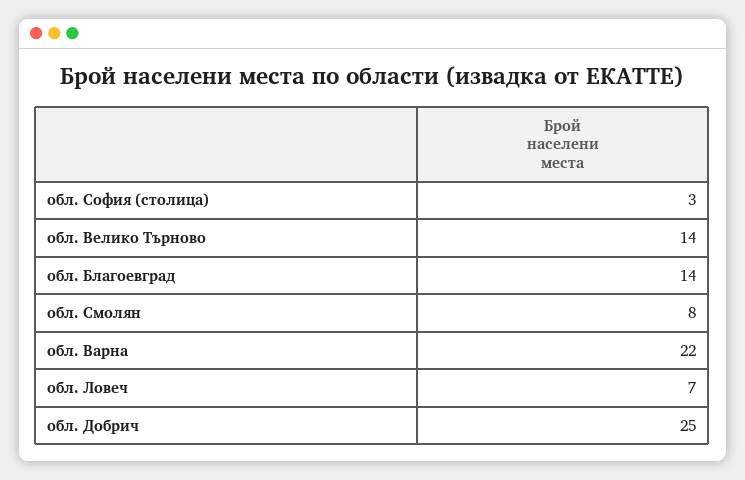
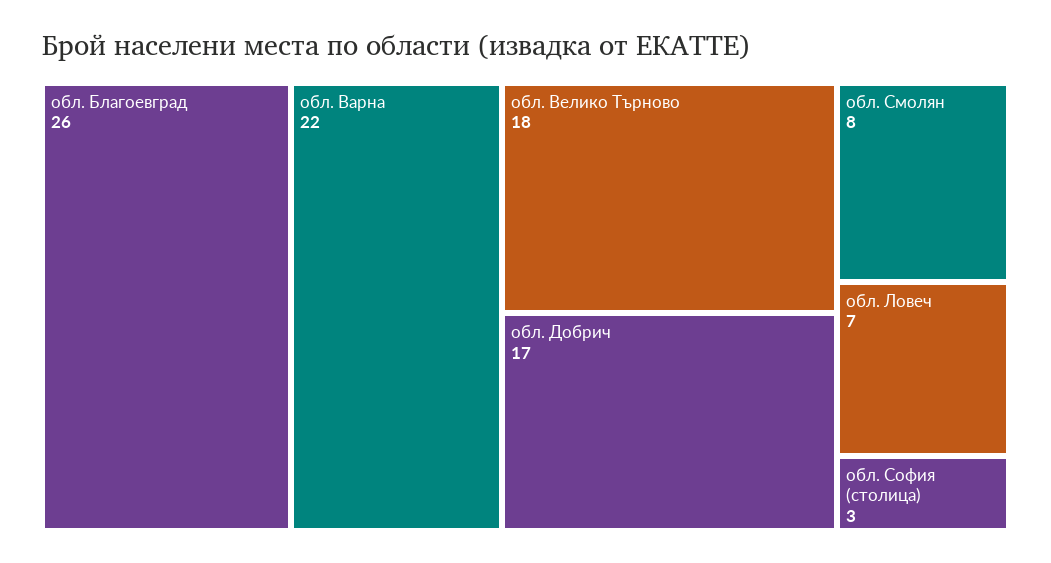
  {
    "обл. София (столица)": 3,
-   "обл. Велико Търново": 14,
+   "обл. Велико Търново": 18,
-   "обл. Благоевград": 14,
+   "обл. Благоевград": 26,
    "обл. Смолян": 8,
    "обл. Варна": 22,
    "обл. Ловеч": 7,
-   "обл. Добрич": 25
+   "обл. Добрич": 17
  }

